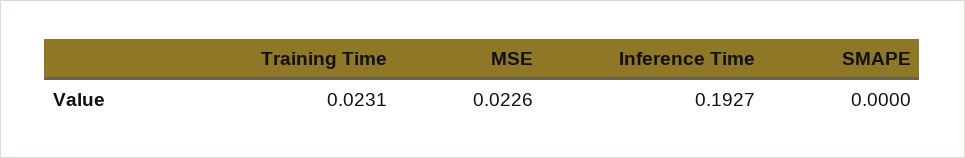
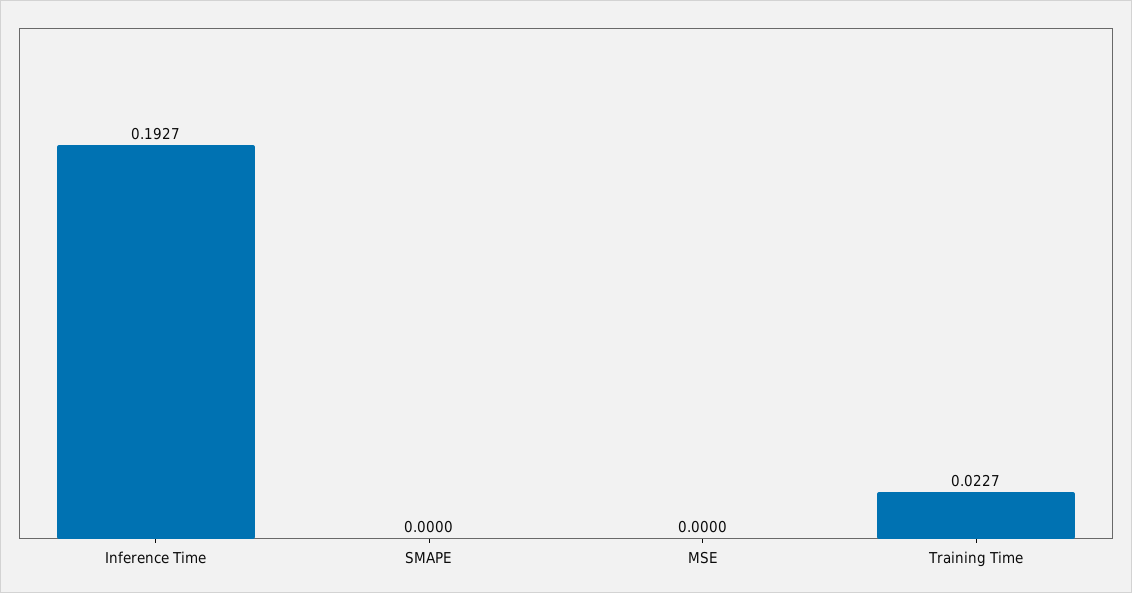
  {
-   "Training Time": 0.0231,
+   "Training Time": 0.0227,
-   "MSE": 0.0226,
+   "MSE": 0,
    "Inference Time": 0.1927,
    "SMAPE": 0
  }

